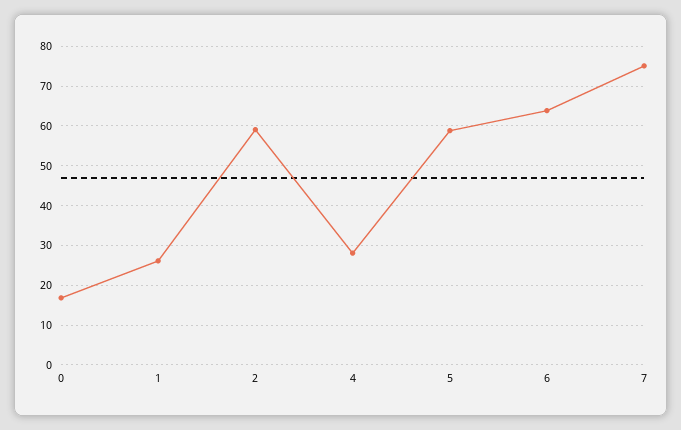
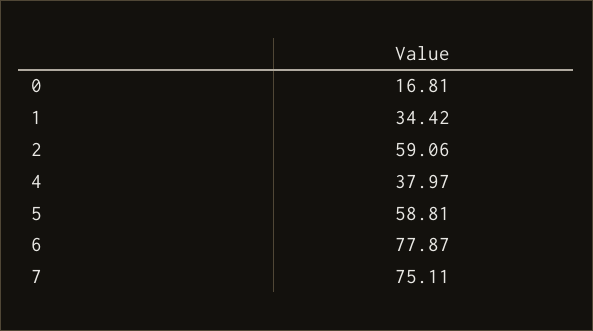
  {
    "0": 16.81,
-   "1": 26,
+   "1": 34.42,
    "2": 59.06,
-   "4": 28,
+   "4": 37.97,
    "5": 58.81,
-   "6": 64,
+   "6": 77.87,
    "7": 75.11
  }

